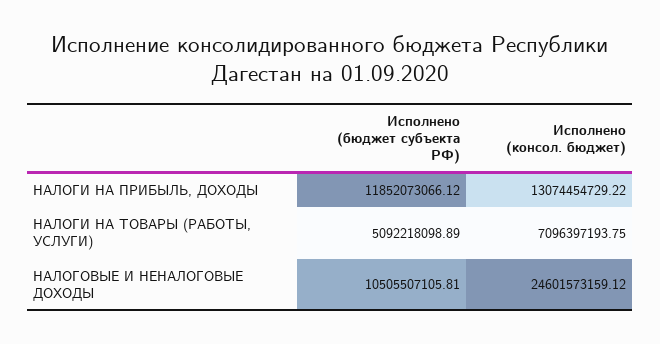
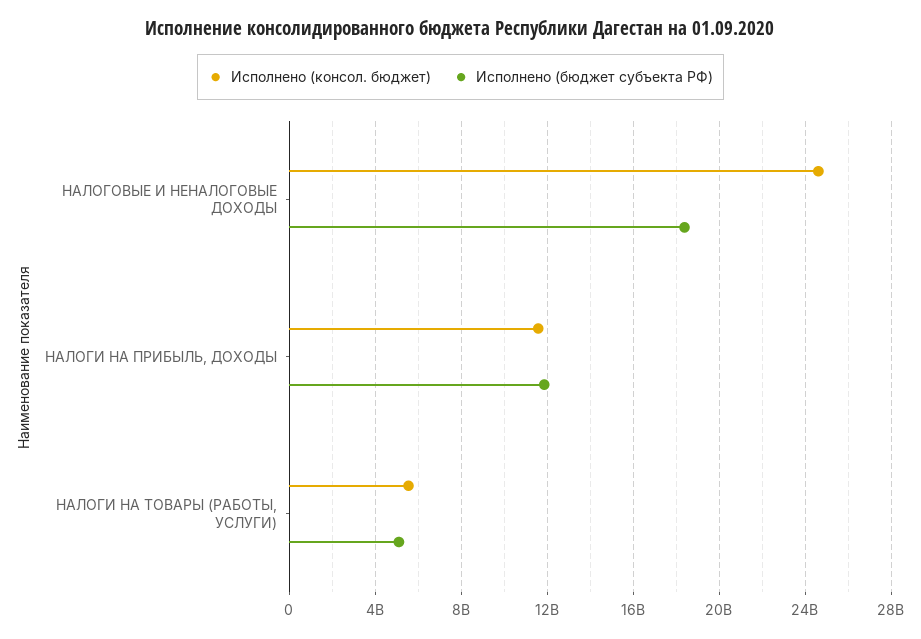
  {
    "Исполнено (бюджет субъекта РФ)": {
      "НАЛОГИ НА ПРИБЫЛЬ, ДОХОДЫ": 11852073066.12,
      "НАЛОГИ НА ТОВАРЫ (РАБОТЫ, УСЛУГИ)": 5092218098.89,
-     "НАЛОГОВЫЕ И НЕНАЛОГОВЫЕ ДОХОДЫ": 10505507105.81
+     "НАЛОГОВЫЕ И НЕНАЛОГОВЫЕ ДОХОДЫ": 18500000000
    },
    "Исполнено (консол. бюджет)": {
-     "НАЛОГИ НА ПРИБЫЛЬ, ДОХОДЫ": 13074454729.22,
+     "НАЛОГИ НА ПРИБЫЛЬ, ДОХОДЫ": 11500000000,
-     "НАЛОГИ НА ТОВАРЫ (РАБОТЫ, УСЛУГИ)": 7096397193.75,
+     "НАЛОГИ НА ТОВАРЫ (РАБОТЫ, УСЛУГИ)": 5500000000,
      "НАЛОГОВЫЕ И НЕНАЛОГОВЫЕ ДОХОДЫ": 24601573159.12
    }
  }

